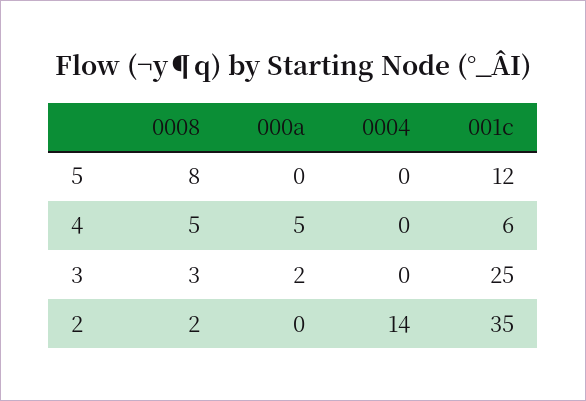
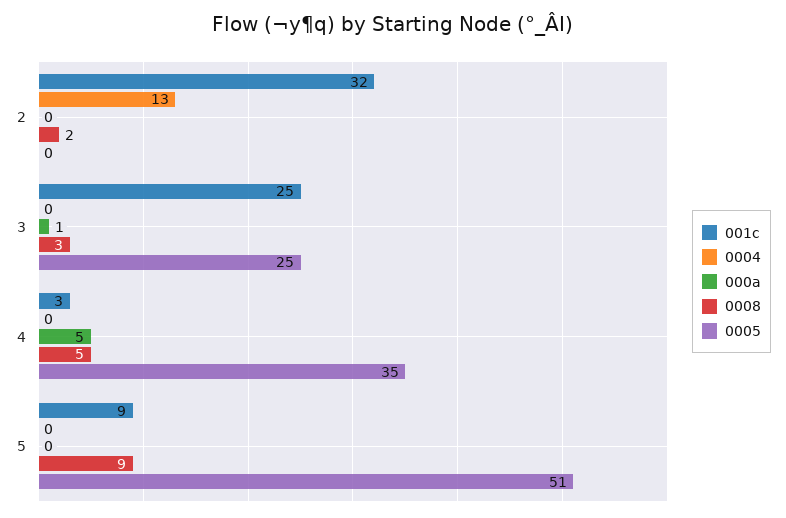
  {
    "0008": {
-     "5": 8,
+     "5": 9,
      "4": 5,
      "3": 3,
      "2": 2
    },
    "000a": {
      "5": 0,
      "4": 5,
-     "3": 2,
+     "3": 1,
      "2": 0
    },
    "0004": {
      "5": 0,
      "4": 0,
      "3": 0,
-     "2": 14
+     "2": 13
    },
    "001c": {
-     "5": 12,
+     "5": 9,
-     "4": 6,
+     "4": 3,
      "3": 25,
-     "2": 35
+     "2": 32
-   }
+   },
+   "0005": {
+     "2": 0,
+     "3": 25,
+     "4": 35,
+     "5": 51
+   }
  }

